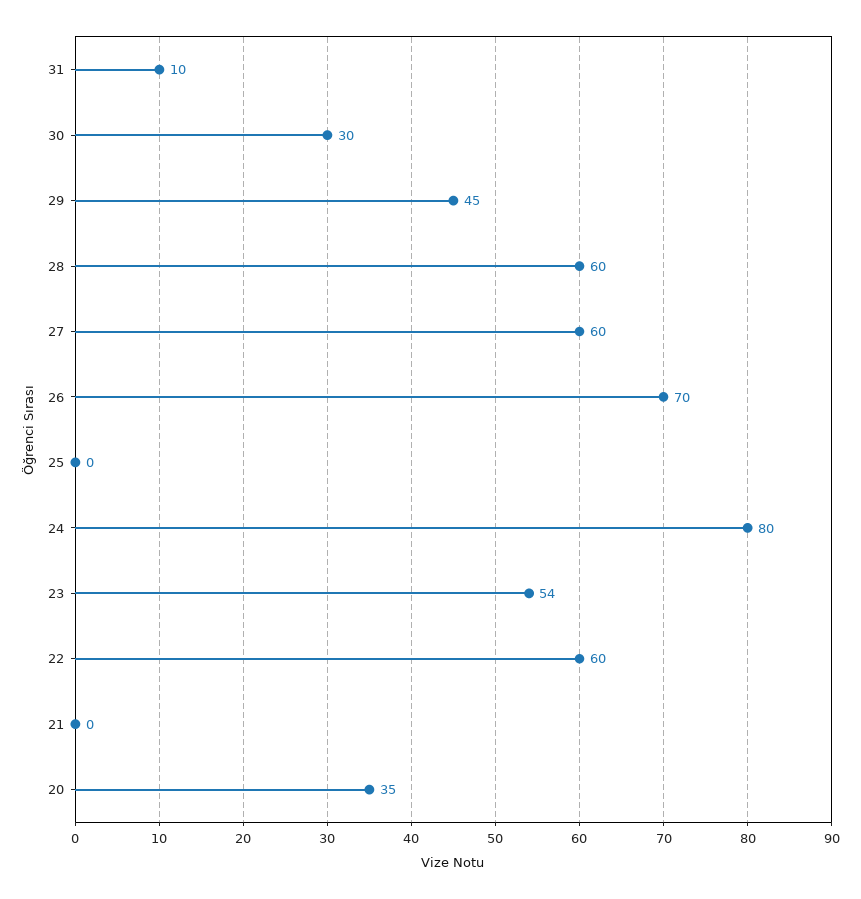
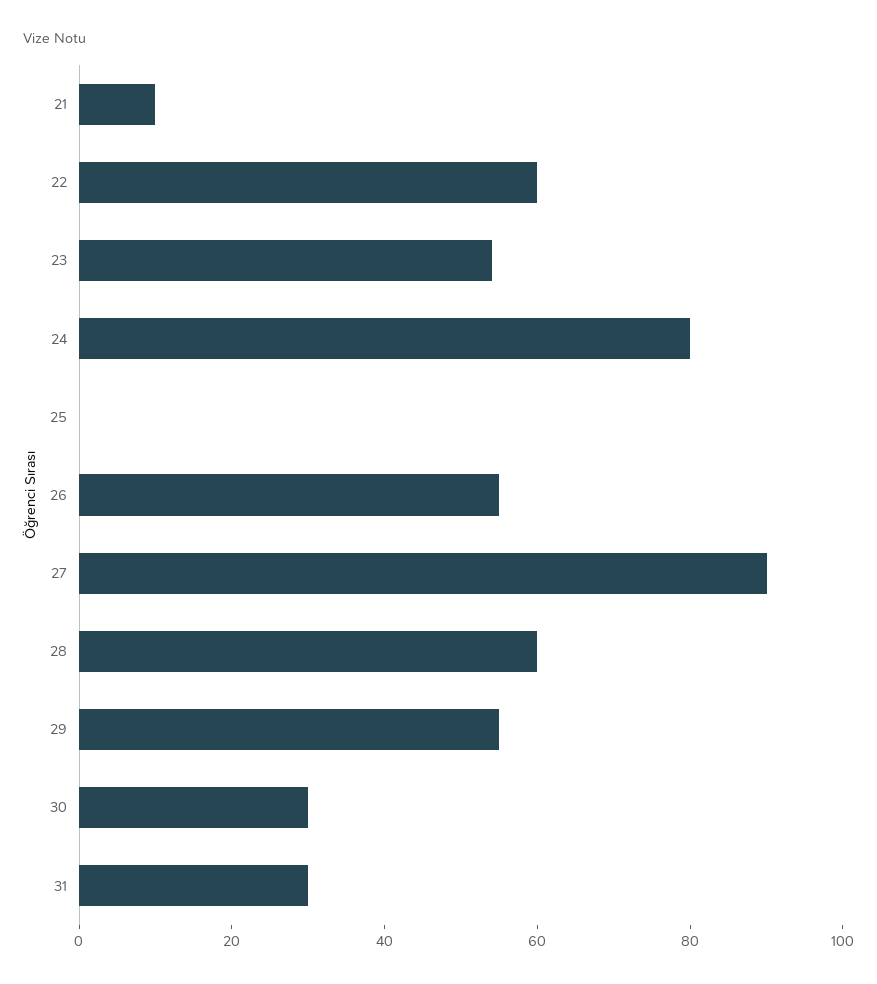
  {
-   "31": 10,
+   "31": 30,
    "30": 30,
-   "29": 45,
+   "29": 55,
    "28": 60,
-   "27": 60,
+   "27": 90,
-   "26": 70,
+   "26": 55,
    "25": 0,
    "24": 80,
    "23": 54,
    "22": 60,
-   "21": 0,
+   "21": 10
-   "20": 35
  }

